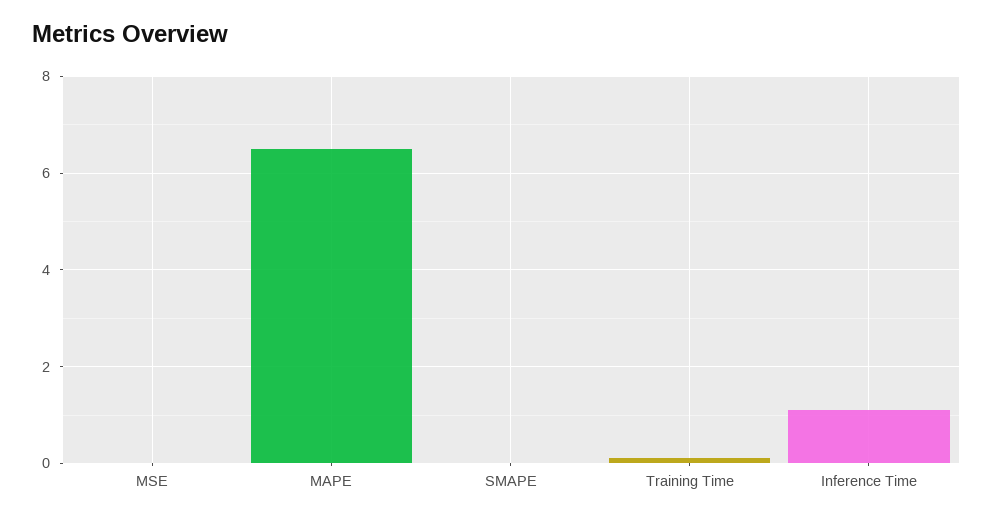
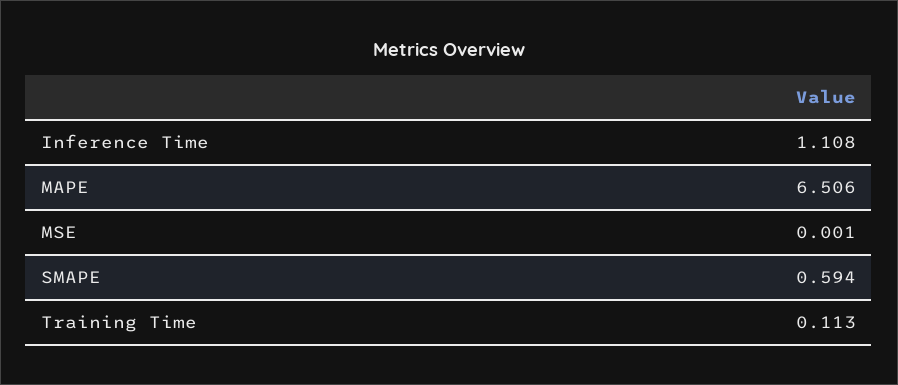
  {
    "MSE": 0.001,
    "MAPE": 6.506,
-   "SMAPE": 0,
+   "SMAPE": 0.594,
    "Training Time": 0.113,
    "Inference Time": 1.108
  }

